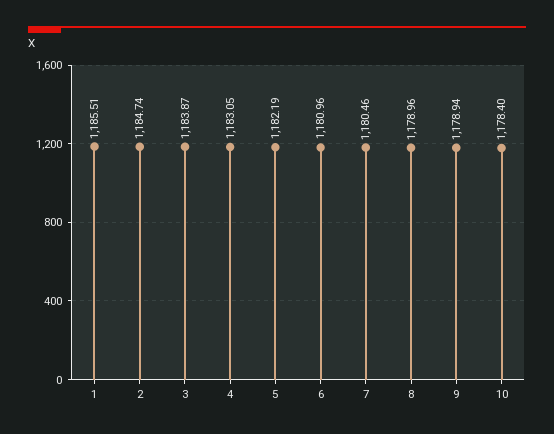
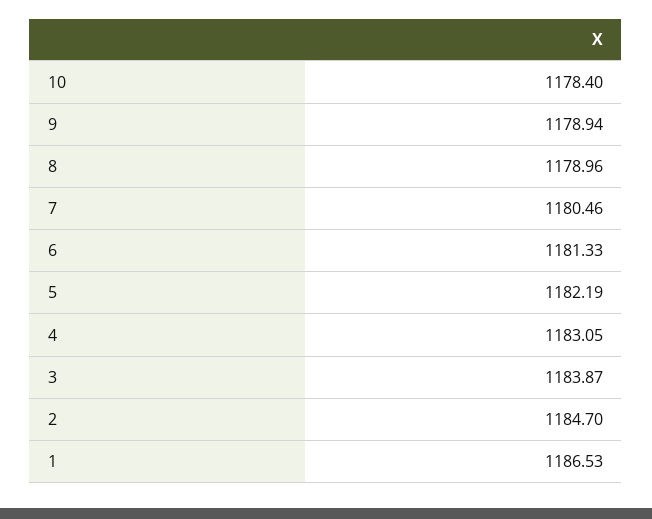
  {
-   "1": 1185.51,
+   "1": 1186.53,
-   "2": 1184.74,
+   "2": 1184.7,
    "3": 1183.87,
    "4": 1183.05,
    "5": 1182.19,
-   "6": 1180.96,
+   "6": 1181.33,
    "7": 1180.46,
    "8": 1178.96,
    "9": 1178.94,
    "10": 1178.4
  }

